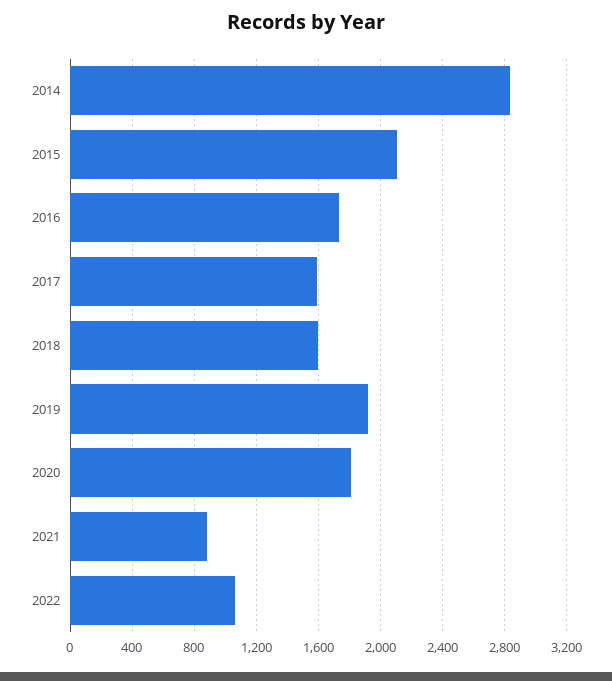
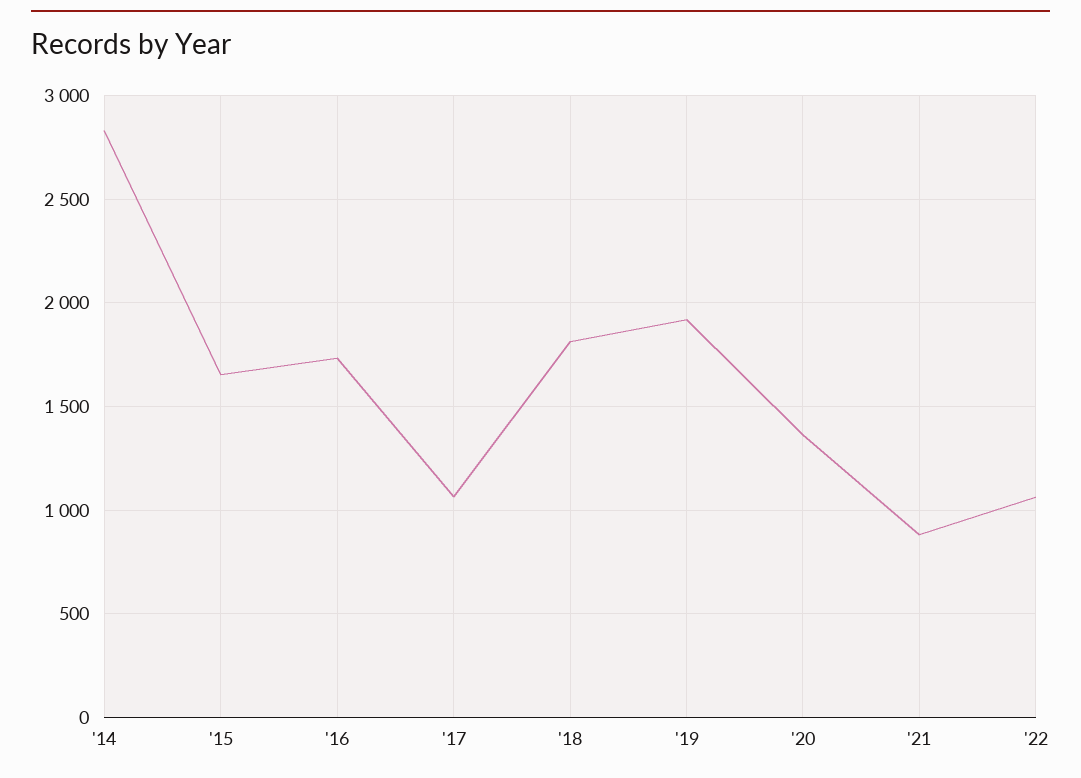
  {
    "2014": 2850,
-   "2015": 2100,
+   "2015": 1650,
    "2016": 1750,
-   "2017": 1600,
+   "2017": 1050,
-   "2018": 1600,
+   "2018": 1800,
    "2019": 1900,
-   "2020": 1800,
+   "2020": 1350,
    "2021": 900,
    "2022": 1050
  }

